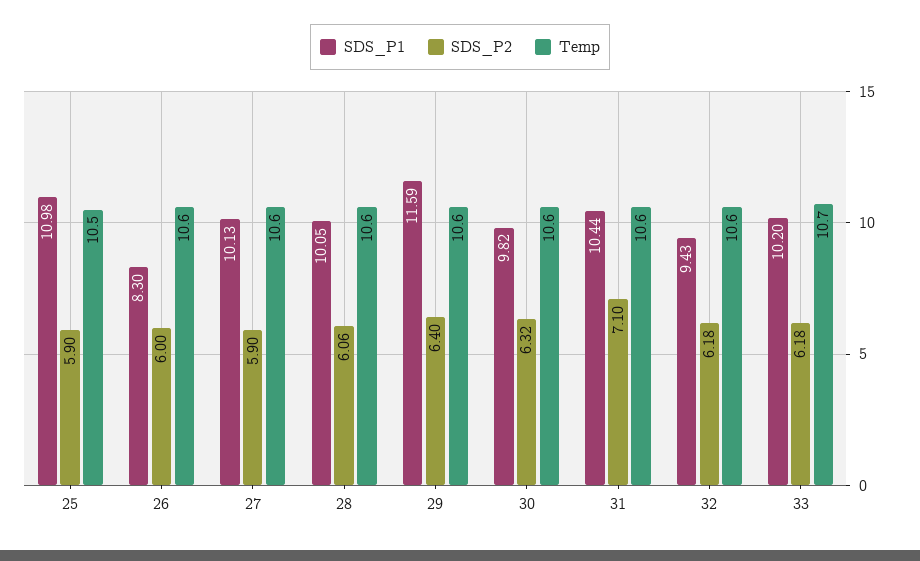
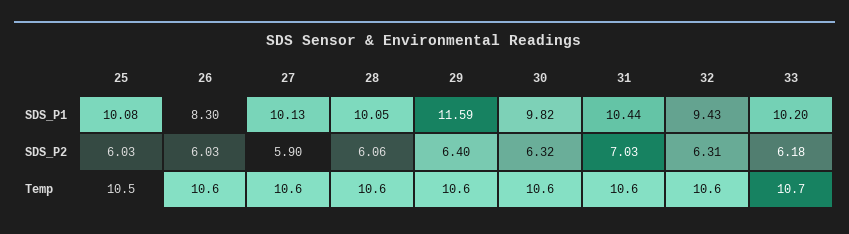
  {
    "SDS_P1": {
-     "25": 10.98,
+     "25": 10.08,
      "26": 8.3,
      "27": 10.13,
      "28": 10.05,
      "29": 11.59,
      "30": 9.82,
      "31": 10.44,
      "32": 9.43,
      "33": 10.2
    },
    "SDS_P2": {
-     "25": 5.9,
+     "25": 6.03,
-     "26": 6,
+     "26": 6.03,
      "27": 5.9,
      "28": 6.06,
      "29": 6.4,
      "30": 6.32,
-     "31": 7.1,
+     "31": 7.03,
-     "32": 6.18,
+     "32": 6.31,
      "33": 6.18
    },
    "Temp": {
      "25": 10.5,
      "26": 10.6,
      "27": 10.6,
      "28": 10.6,
      "29": 10.6,
      "30": 10.6,
      "31": 10.6,
      "32": 10.6,
      "33": 10.7
    }
  }

